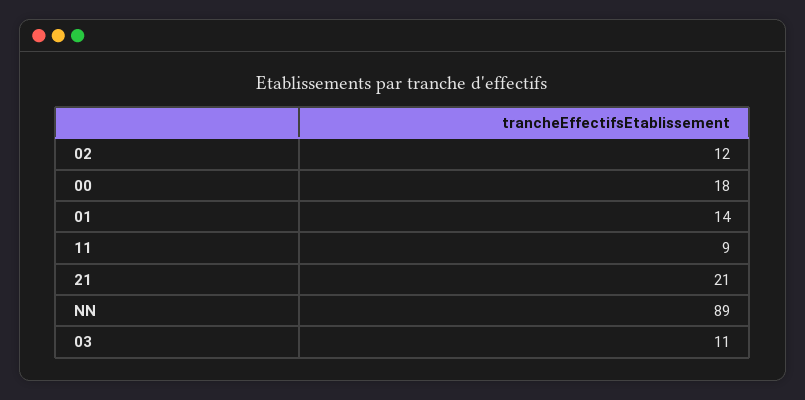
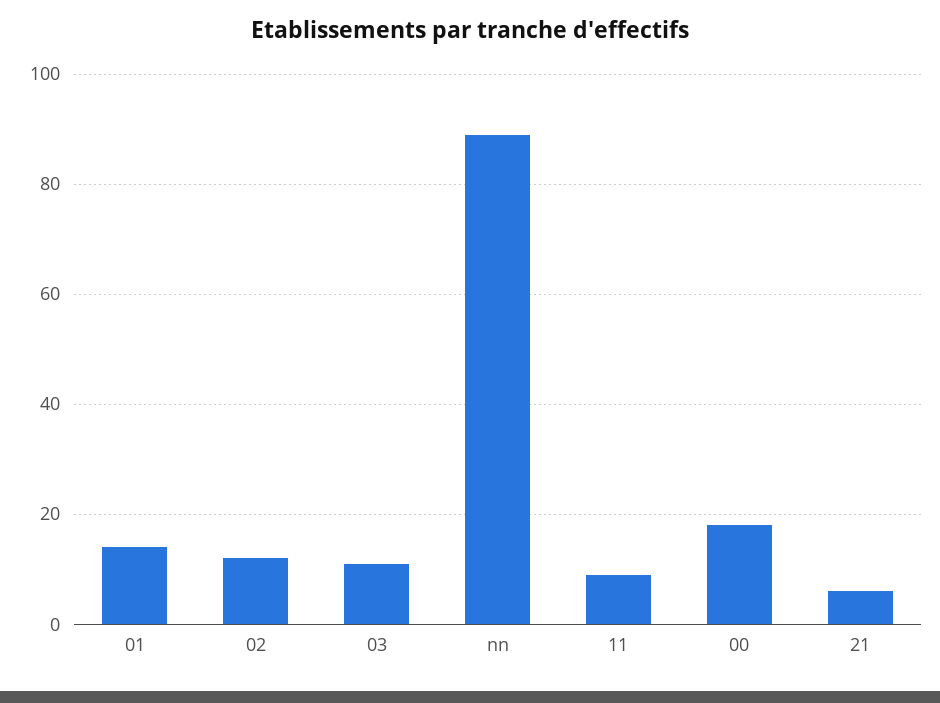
  {
    "02": 12,
    "00": 18,
    "01": 14,
    "11": 9,
-   "21": 21,
+   "21": 5,
    "NN": 89,
    "03": 11
  }

